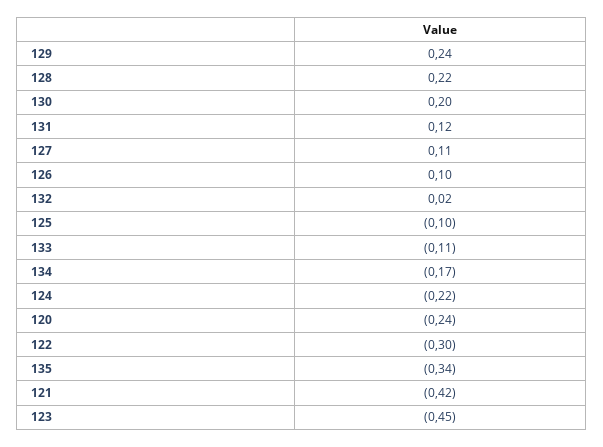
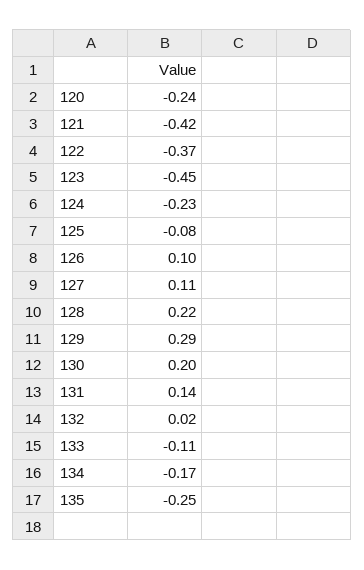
  {
-   "129": 0.24,
+   "129": 0.29,
    "128": 0.22,
    "130": 0.2,
-   "131": 0.12,
+   "131": 0.14,
    "127": 0.11,
    "126": 0.1,
    "132": 0.02,
-   "125": -0.1,
+   "125": -0.08,
    "133": -0.11,
    "134": -0.17,
-   "124": -0.22,
+   "124": -0.23,
    "120": -0.24,
-   "122": -0.3,
+   "122": -0.37,
-   "135": -0.34,
+   "135": -0.25,
    "121": -0.42,
    "123": -0.45
  }

